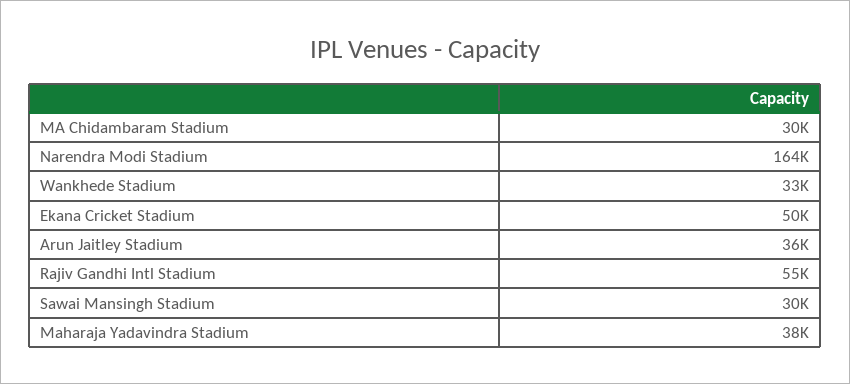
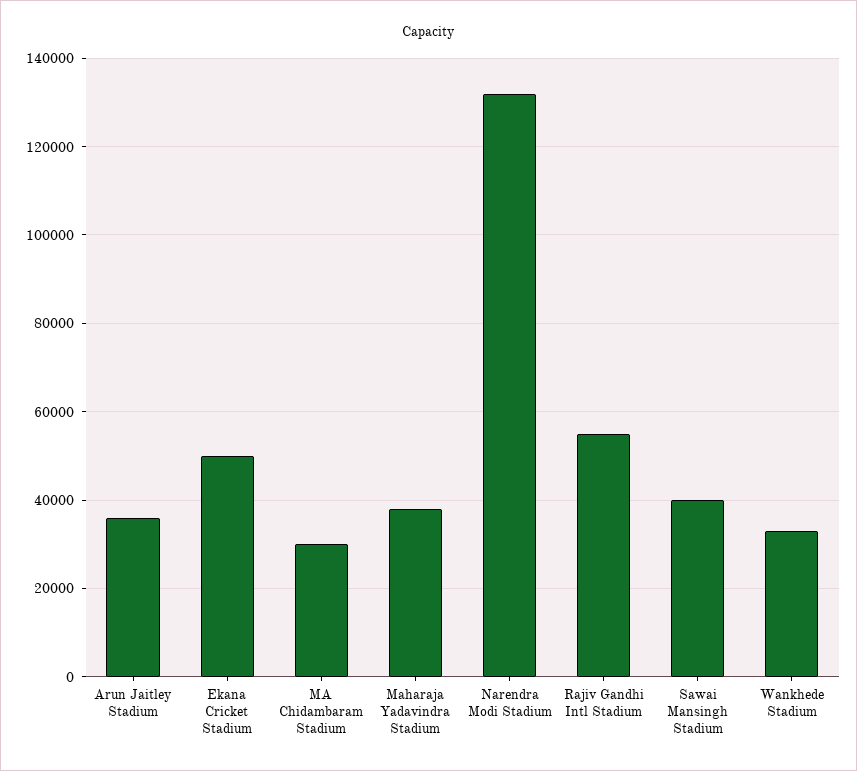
  {
    "MA Chidambaram Stadium": 30000,
-   "Narendra Modi Stadium": 164000,
+   "Narendra Modi Stadium": 132000,
    "Wankhede Stadium": 33000,
    "Ekana Cricket Stadium": 50000,
    "Arun Jaitley Stadium": 36000,
    "Rajiv Gandhi Intl Stadium": 55000,
-   "Sawai Mansingh Stadium": 30000,
+   "Sawai Mansingh Stadium": 40000,
    "Maharaja Yadavindra Stadium": 38000
  }

